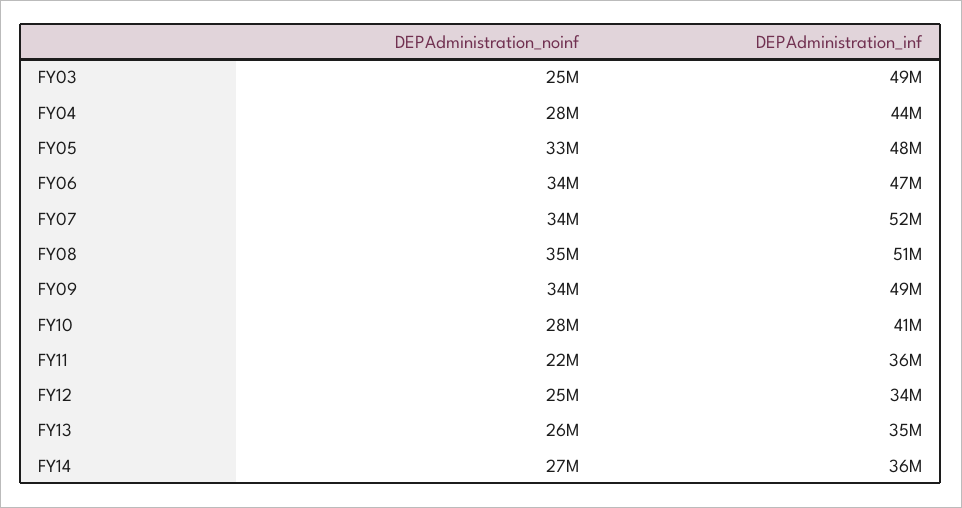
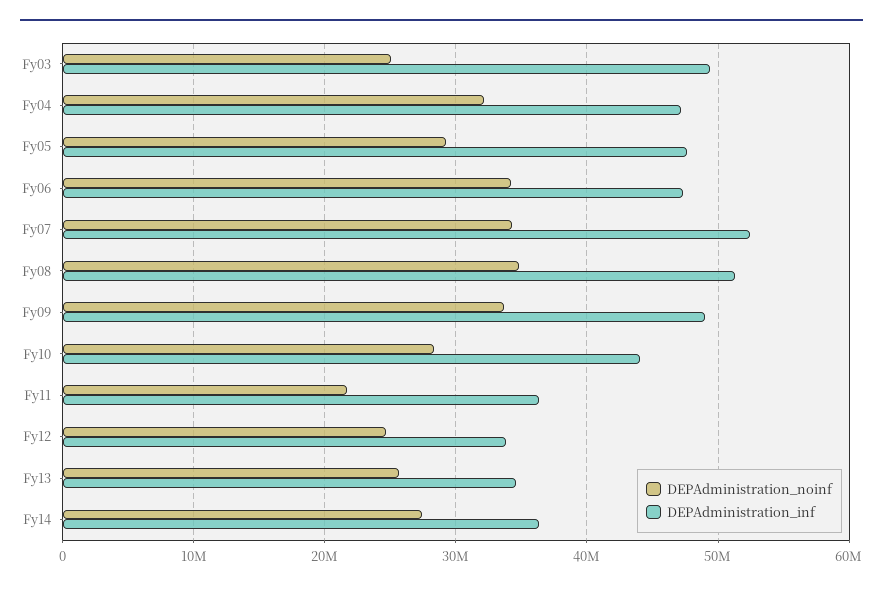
  {
    "DEPAdministration_noinf": {
      "FY03": 25000000,
-     "FY04": 28000000,
+     "FY04": 32000000,
-     "FY05": 33000000,
+     "FY05": 29000000,
      "FY06": 34000000,
      "FY07": 34000000,
      "FY08": 35000000,
      "FY09": 34000000,
      "FY10": 28000000,
      "FY11": 22000000,
      "FY12": 25000000,
      "FY13": 26000000,
      "FY14": 27000000
    },
    "DEPAdministration_inf": {
      "FY03": 49000000,
-     "FY04": 44000000,
+     "FY04": 47000000,
      "FY05": 48000000,
      "FY06": 47000000,
      "FY07": 52000000,
      "FY08": 51000000,
      "FY09": 49000000,
-     "FY10": 41000000,
+     "FY10": 44000000,
      "FY11": 36000000,
      "FY12": 34000000,
      "FY13": 35000000,
      "FY14": 36000000
    }
  }

